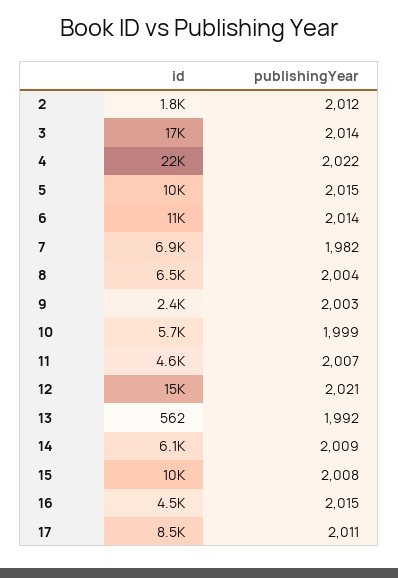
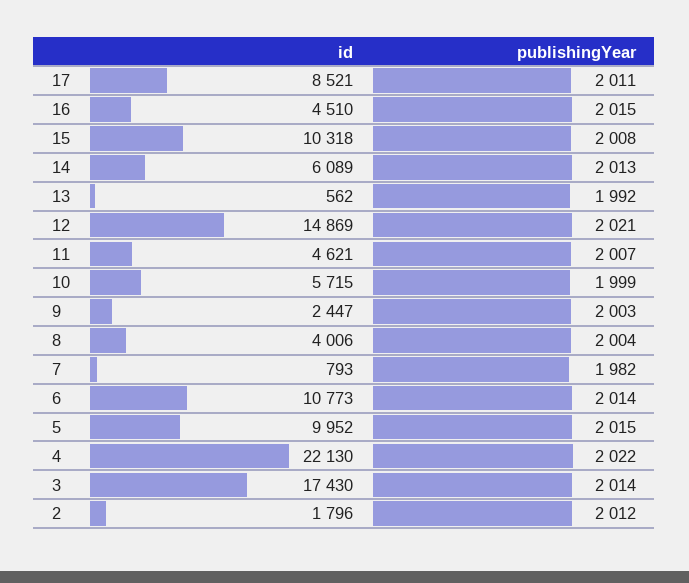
  {
    "id": {
      "2": 1796,
      "3": 17430,
      "4": 22130,
      "5": 9952,
      "6": 10773,
-     "7": 6900,
+     "7": 793,
-     "8": 6500,
+     "8": 4006,
      "9": 2447,
      "10": 5715,
      "11": 4621,
      "12": 14869,
      "13": 562,
      "14": 6089,
      "15": 10318,
      "16": 4510,
      "17": 8521
    },
    "publishingYear": {
      "2": 2012,
      "3": 2014,
      "4": 2022,
      "5": 2015,
      "6": 2014,
      "7": 1982,
      "8": 2004,
      "9": 2003,
      "10": 1999,
      "11": 2007,
      "12": 2021,
      "13": 1992,
-     "14": 2009,
+     "14": 2013,
      "15": 2008,
      "16": 2015,
      "17": 2011
    }
  }

